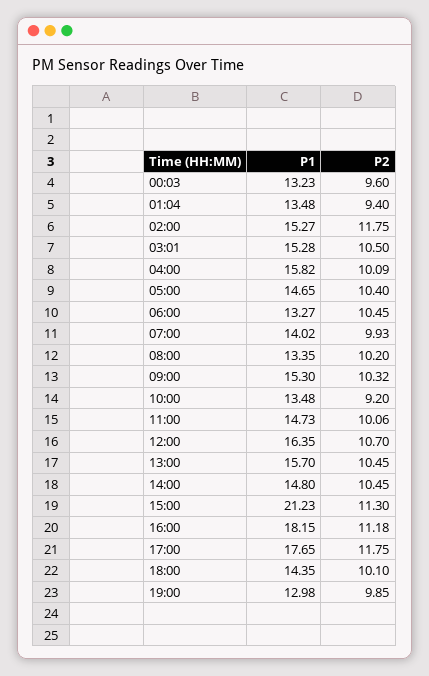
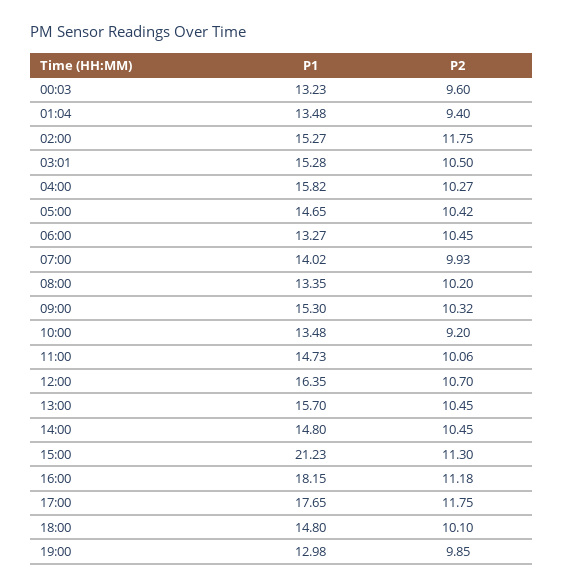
  {
    "P1": {
      "00:03": 13.23,
      "01:04": 13.48,
      "02:00": 15.27,
      "03:01": 15.28,
      "04:00": 15.82,
      "05:00": 14.65,
      "06:00": 13.27,
      "07:00": 14.02,
      "08:00": 13.35,
      "09:00": 15.3,
      "10:00": 13.48,
      "11:00": 14.73,
      "12:00": 16.35,
      "13:00": 15.7,
      "14:00": 14.8,
      "15:00": 21.23,
      "16:00": 18.15,
      "17:00": 17.65,
-     "18:00": 14.35,
+     "18:00": 14.8,
      "19:00": 12.98
    },
    "P2": {
      "00:03": 9.6,
      "01:04": 9.4,
      "02:00": 11.75,
      "03:01": 10.5,
-     "04:00": 10.09,
+     "04:00": 10.27,
-     "05:00": 10.4,
+     "05:00": 10.42,
      "06:00": 10.45,
      "07:00": 9.93,
      "08:00": 10.2,
      "09:00": 10.32,
      "10:00": 9.2,
      "11:00": 10.06,
      "12:00": 10.7,
      "13:00": 10.45,
      "14:00": 10.45,
      "15:00": 11.3,
      "16:00": 11.18,
      "17:00": 11.75,
      "18:00": 10.1,
      "19:00": 9.85
    }
  }

